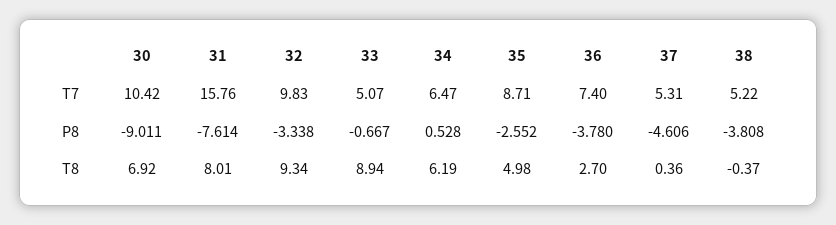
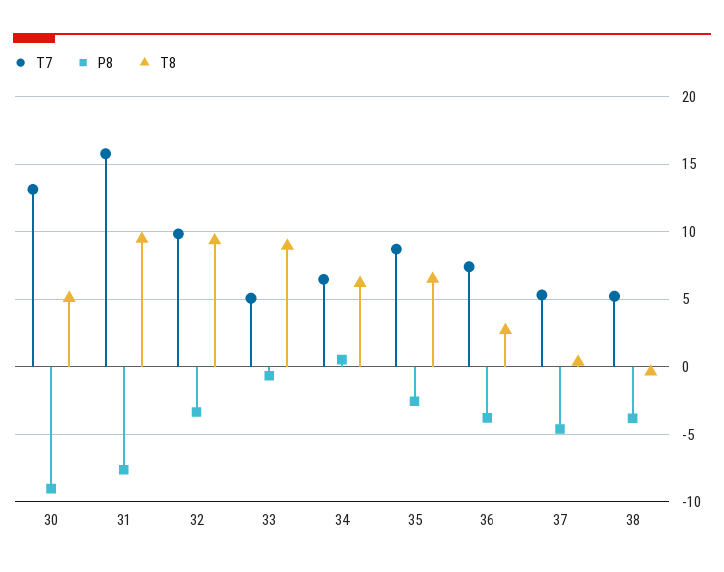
  {
    "T7": {
-     "30": 10.42,
+     "30": 13,
      "31": 15.76,
      "32": 9.83,
      "33": 5.07,
      "34": 6.47,
      "35": 8.71,
      "36": 7.4,
      "37": 5.31,
      "38": 5.22
    },
    "P8": {
      "30": -9.011,
      "31": -7.614,
      "32": -3.338,
      "33": -0.667,
      "34": 0.528,
      "35": -2.552,
      "36": -3.78,
      "37": -4.606,
      "38": -3.808
    },
    "T8": {
-     "30": 6.92,
+     "30": 5,
-     "31": 8.01,
+     "31": 9.5,
      "32": 9.34,
      "33": 8.94,
      "34": 6.19,
-     "35": 4.98,
+     "35": 6.5,
      "36": 2.7,
      "37": 0.36,
      "38": -0.37
    }
  }

